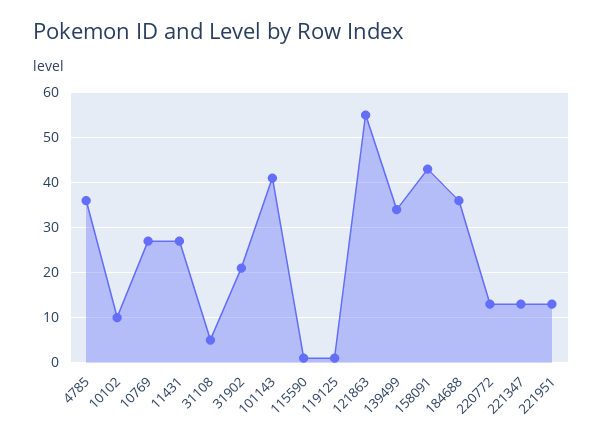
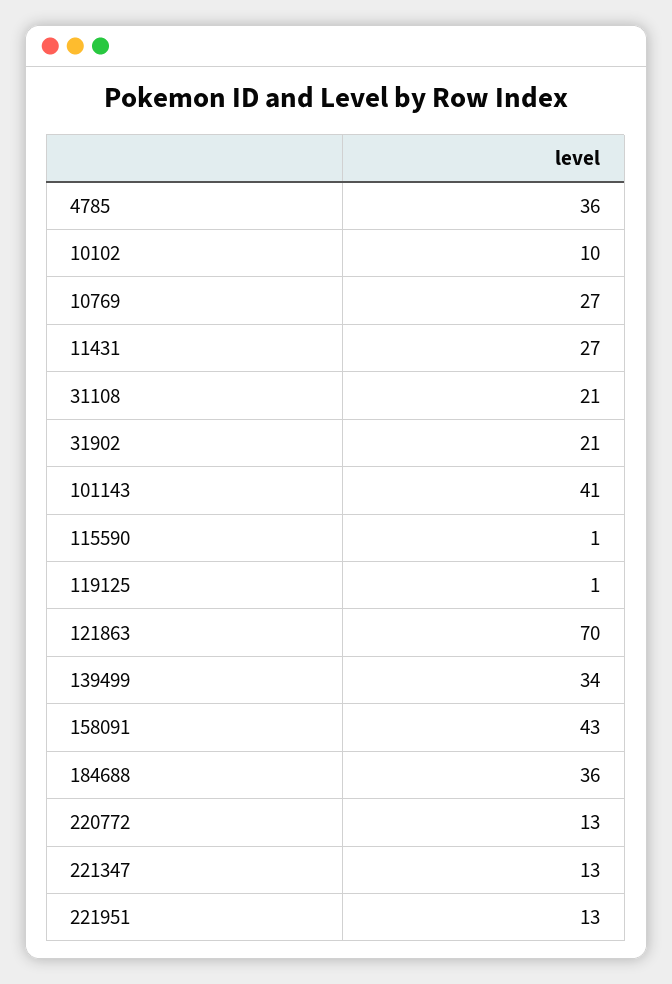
  {
    "4785": 36,
    "10102": 10,
    "10769": 27,
    "11431": 27,
-   "31108": 5,
+   "31108": 21,
    "31902": 21,
    "101143": 41,
    "115590": 1,
    "119125": 1,
-   "121863": 55,
+   "121863": 70,
    "139499": 34,
    "158091": 43,
    "184688": 36,
    "220772": 13,
    "221347": 13,
    "221951": 13
  }

